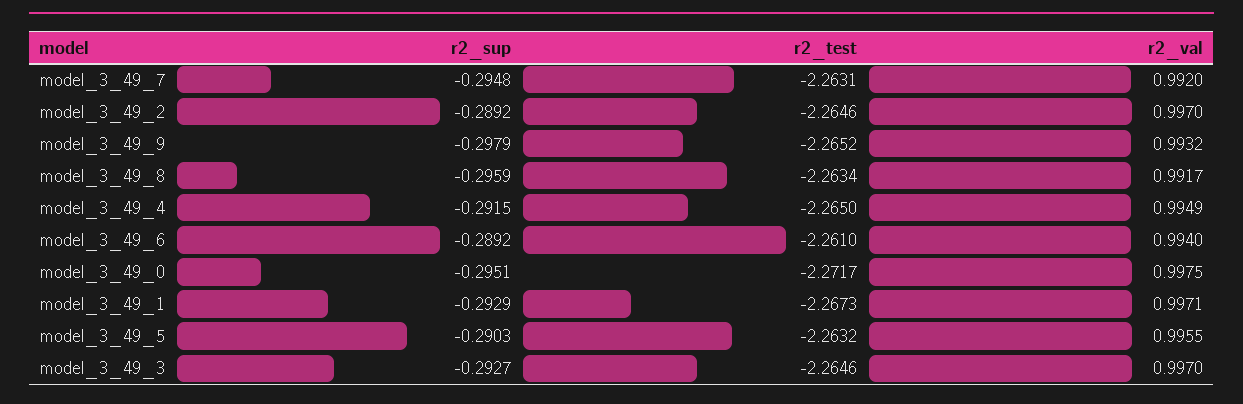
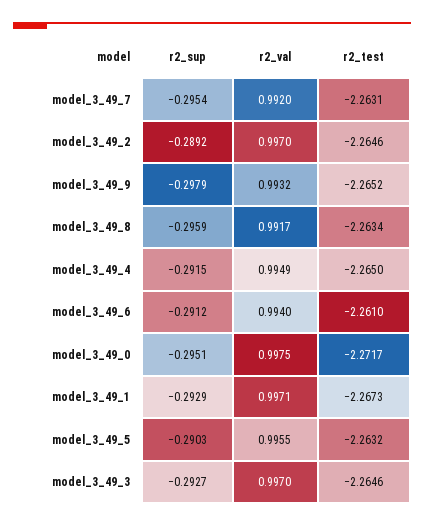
  {
    "r2_sup": {
-     "model_3_49_7": -0.2948,
+     "model_3_49_7": -0.2954,
      "model_3_49_2": -0.2892,
      "model_3_49_9": -0.2979,
      "model_3_49_8": -0.2959,
      "model_3_49_4": -0.2915,
-     "model_3_49_6": -0.2892,
+     "model_3_49_6": -0.2912,
      "model_3_49_0": -0.2951,
      "model_3_49_1": -0.2929,
      "model_3_49_5": -0.2903,
      "model_3_49_3": -0.2927
    },
    "r2_test": {
      "model_3_49_7": -2.2631,
      "model_3_49_2": -2.2646,
      "model_3_49_9": -2.2652,
      "model_3_49_8": -2.2634,
      "model_3_49_4": -2.265,
      "model_3_49_6": -2.261,
      "model_3_49_0": -2.2717,
      "model_3_49_1": -2.2673,
      "model_3_49_5": -2.2632,
      "model_3_49_3": -2.2646
    },
    "r2_val": {
      "model_3_49_7": 0.992,
      "model_3_49_2": 0.997,
      "model_3_49_9": 0.9932,
      "model_3_49_8": 0.9917,
      "model_3_49_4": 0.9949,
      "model_3_49_6": 0.994,
      "model_3_49_0": 0.9975,
      "model_3_49_1": 0.9971,
      "model_3_49_5": 0.9955,
      "model_3_49_3": 0.997
    }
  }

